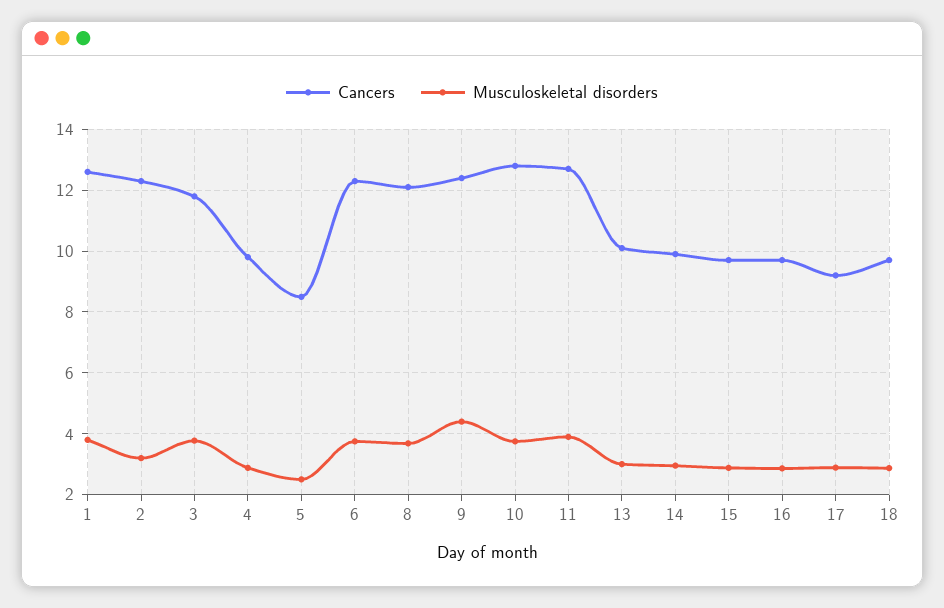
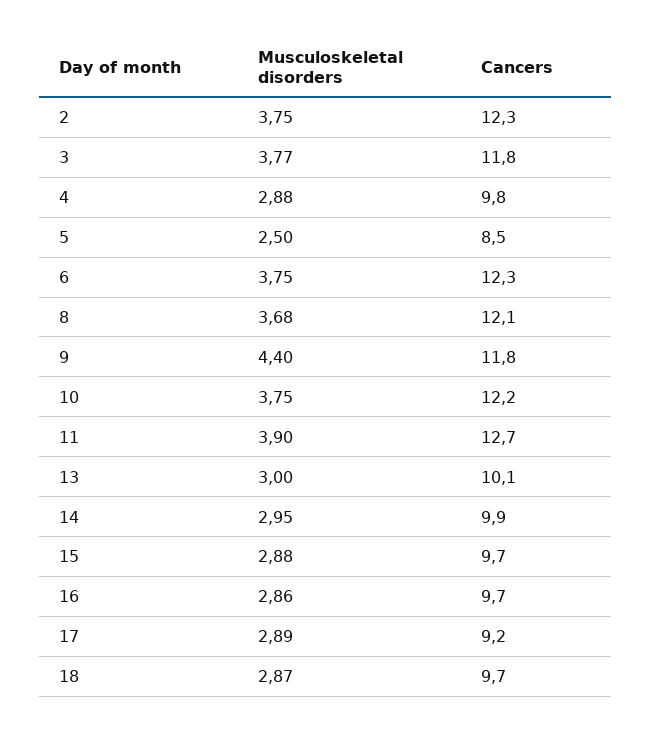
  {
    "Cancers": {
-     "1": 12.6,
      "2": 12.3,
      "3": 11.8,
      "4": 9.8,
      "5": 8.5,
      "6": 12.3,
      "8": 12.1,
-     "9": 12.4,
+     "9": 11.8,
-     "10": 12.8,
+     "10": 12.2,
      "11": 12.7,
      "13": 10.1,
      "14": 9.9,
      "15": 9.7,
      "16": 9.7,
      "17": 9.2,
      "18": 9.7
    },
    "Musculoskeletal disorders": {
-     "1": 3.8,
-     "2": 3.2,
+     "2": 3.75,
      "3": 3.77,
      "4": 2.88,
      "5": 2.5,
      "6": 3.75,
      "8": 3.68,
      "9": 4.4,
      "10": 3.75,
      "11": 3.9,
      "13": 3,
      "14": 2.95,
      "15": 2.88,
      "16": 2.86,
      "17": 2.89,
      "18": 2.87
    }
  }

